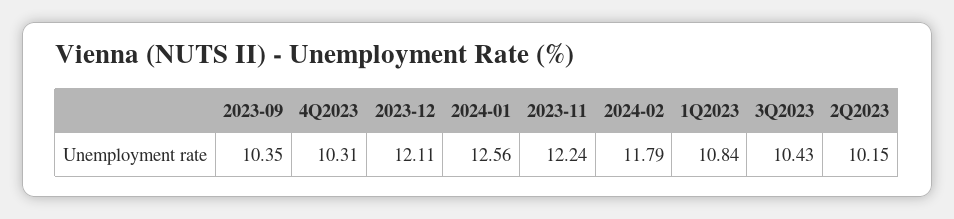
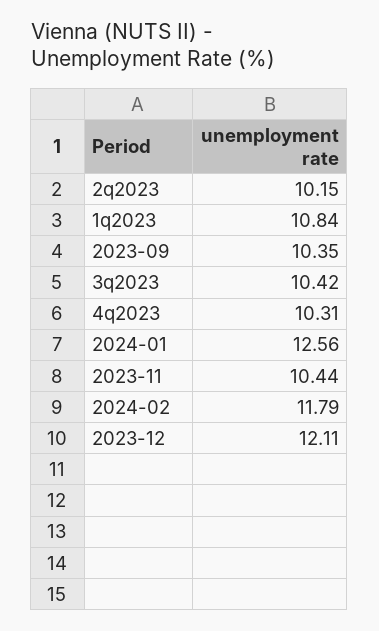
  {
    "2023-09": 10.35,
    "4Q2023": 10.31,
    "2023-12": 12.11,
    "2024-01": 12.56,
-   "2023-11": 12.24,
+   "2023-11": 10.44,
    "2024-02": 11.79,
    "1Q2023": 10.84,
-   "3Q2023": 10.43,
+   "3Q2023": 10.42,
    "2Q2023": 10.15
  }

